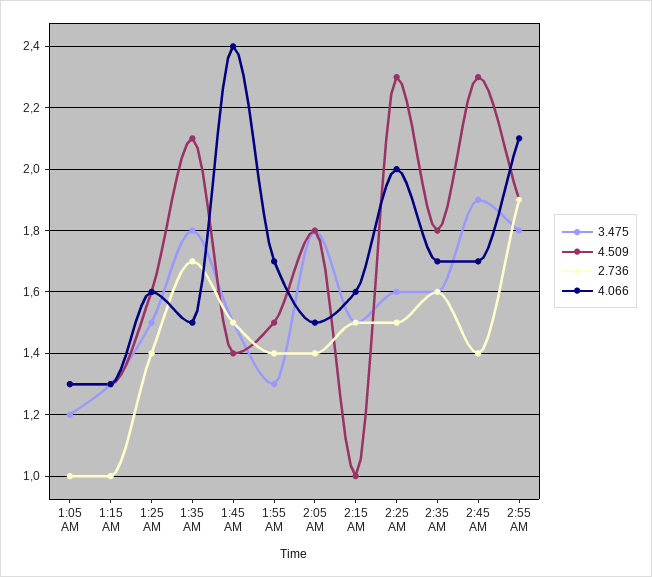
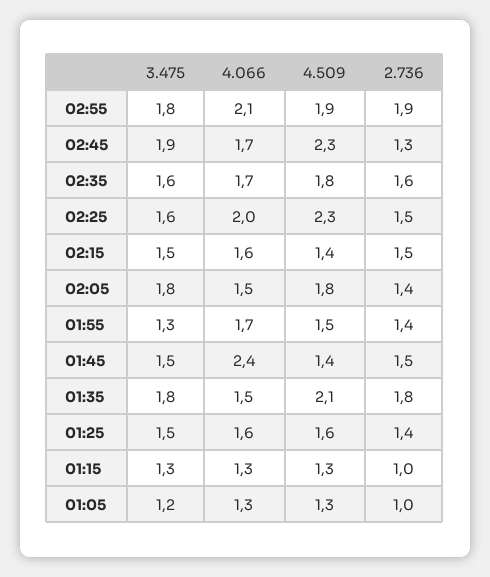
  {
    "3.475": {
      "1:05 AM": 1.2,
      "1:15 AM": 1.3,
      "1:25 AM": 1.5,
      "1:35 AM": 1.8,
      "1:45 AM": 1.5,
      "1:55 AM": 1.3,
      "2:05 AM": 1.8,
      "2:15 AM": 1.5,
      "2:25 AM": 1.6,
      "2:35 AM": 1.6,
      "2:45 AM": 1.9,
      "2:55 AM": 1.8
    },
    "4.509": {
      "1:05 AM": 1.3,
      "1:15 AM": 1.3,
      "1:25 AM": 1.6,
      "1:35 AM": 2.1,
      "1:45 AM": 1.4,
      "1:55 AM": 1.5,
      "2:05 AM": 1.8,
-     "2:15 AM": 1,
+     "2:15 AM": 1.4,
      "2:25 AM": 2.3,
      "2:35 AM": 1.8,
      "2:45 AM": 2.3,
      "2:55 AM": 1.9
    },
    "2.736": {
      "1:05 AM": 1,
      "1:15 AM": 1,
      "1:25 AM": 1.4,
-     "1:35 AM": 1.7,
+     "1:35 AM": 1.8,
      "1:45 AM": 1.5,
      "1:55 AM": 1.4,
      "2:05 AM": 1.4,
      "2:15 AM": 1.5,
      "2:25 AM": 1.5,
      "2:35 AM": 1.6,
-     "2:45 AM": 1.4,
+     "2:45 AM": 1.3,
      "2:55 AM": 1.9
    },
    "4.066": {
      "1:05 AM": 1.3,
      "1:15 AM": 1.3,
      "1:25 AM": 1.6,
      "1:35 AM": 1.5,
      "1:45 AM": 2.4,
      "1:55 AM": 1.7,
      "2:05 AM": 1.5,
      "2:15 AM": 1.6,
      "2:25 AM": 2,
      "2:35 AM": 1.7,
      "2:45 AM": 1.7,
      "2:55 AM": 2.1
    }
  }

